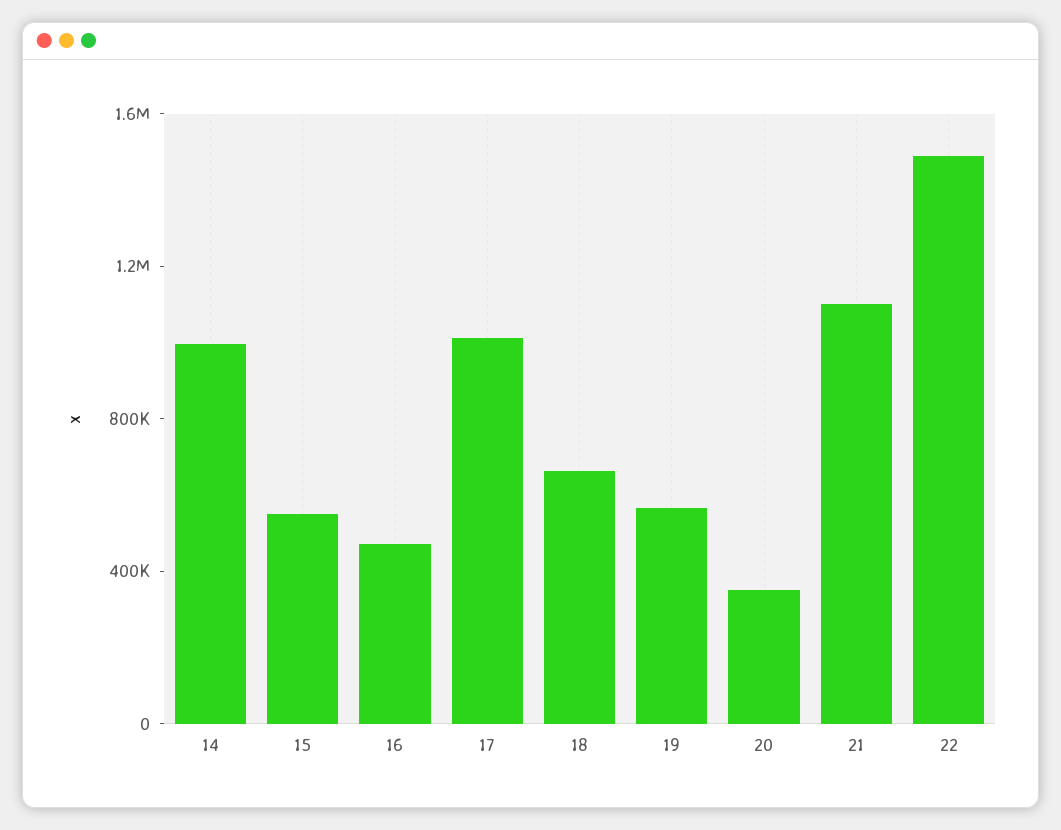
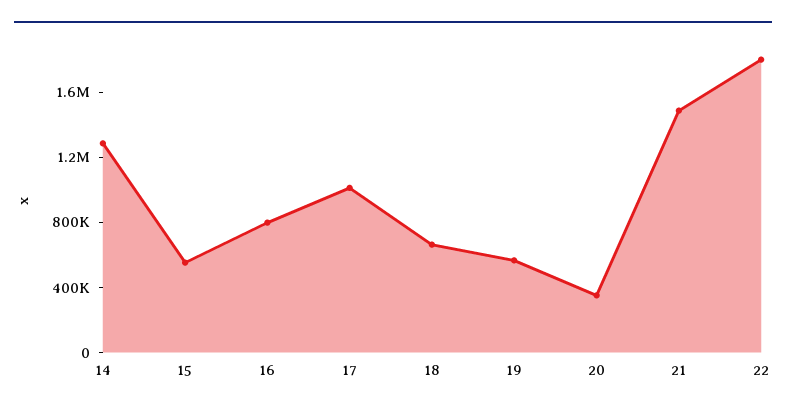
  {
-   "14": 1000000,
+   "14": 1300000,
    "15": 600000,
-   "16": 500000,
+   "16": 800000,
    "17": 1000000,
    "18": 700000,
    "19": 600000,
    "20": 400000,
-   "21": 1100000,
+   "21": 1500000,
-   "22": 1500000
+   "22": 1800000
  }

